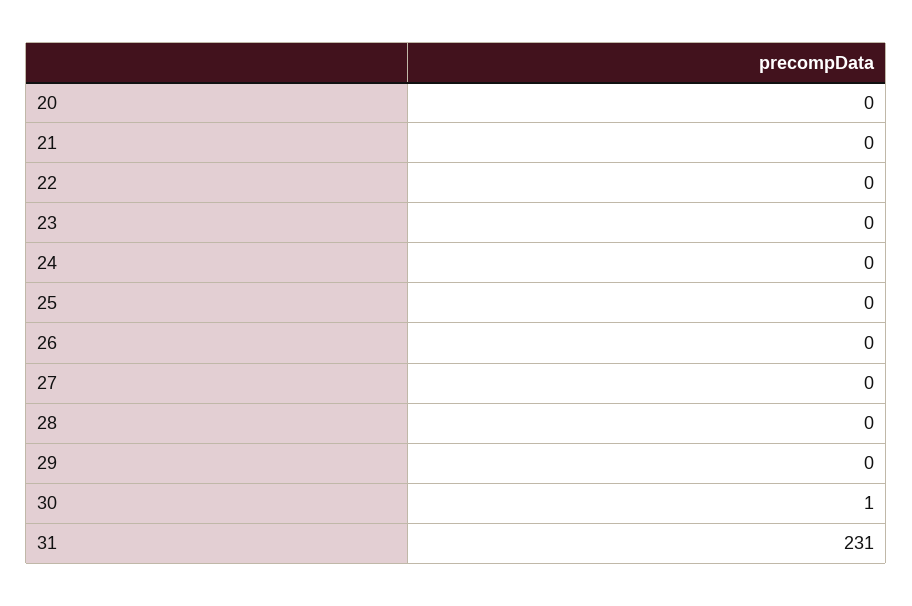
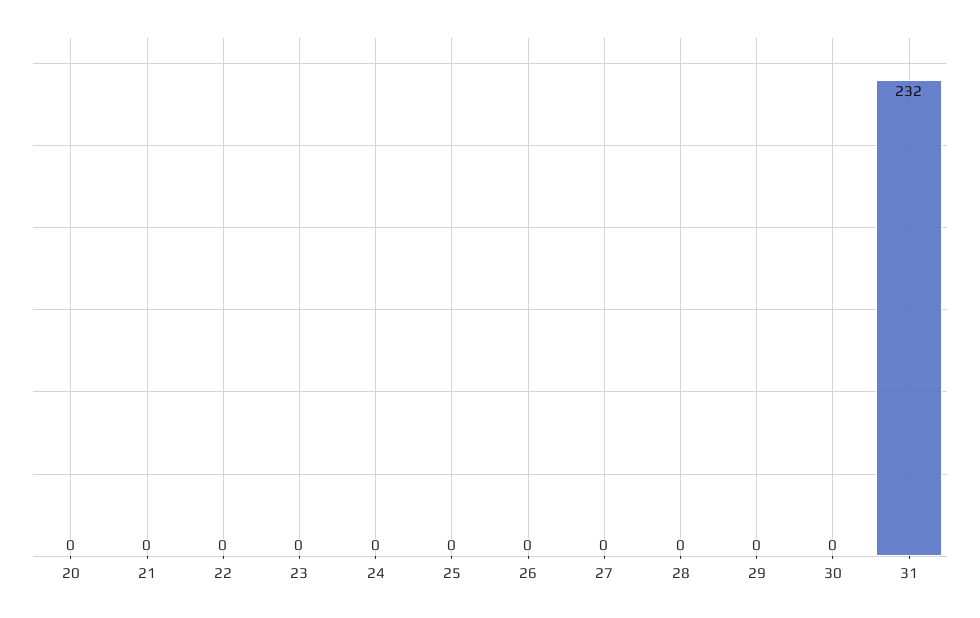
  {
    "20": 0,
    "21": 0,
    "22": 0,
    "23": 0,
    "24": 0,
    "25": 0,
    "26": 0,
    "27": 0,
    "28": 0,
    "29": 0,
-   "30": 1,
+   "30": 0,
-   "31": 231
+   "31": 232
  }

